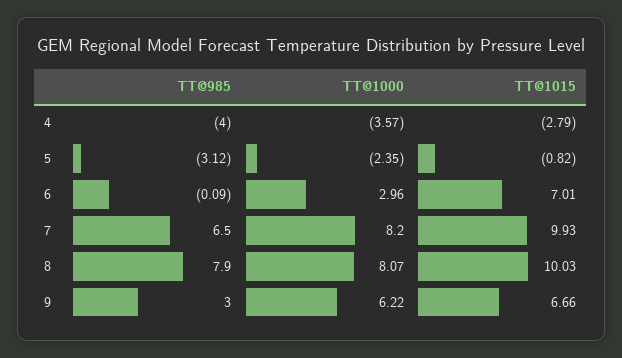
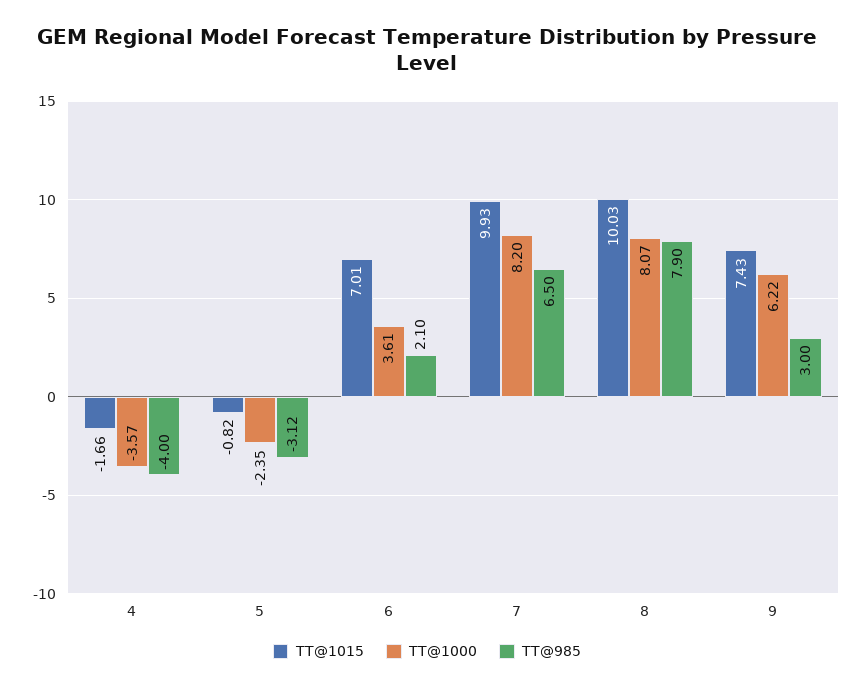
  {
    "TT@985": {
      "4": -4,
      "5": -3.12,
-     "6": -0.09,
+     "6": 2.1,
      "7": 6.5,
      "8": 7.9,
      "9": 3
    },
    "TT@1000": {
      "4": -3.57,
      "5": -2.35,
-     "6": 2.96,
+     "6": 3.61,
      "7": 8.2,
      "8": 8.07,
      "9": 6.22
    },
    "TT@1015": {
-     "4": -2.79,
+     "4": -1.66,
      "5": -0.82,
      "6": 7.01,
      "7": 9.93,
      "8": 10.03,
-     "9": 6.66
+     "9": 7.43
    }
  }

